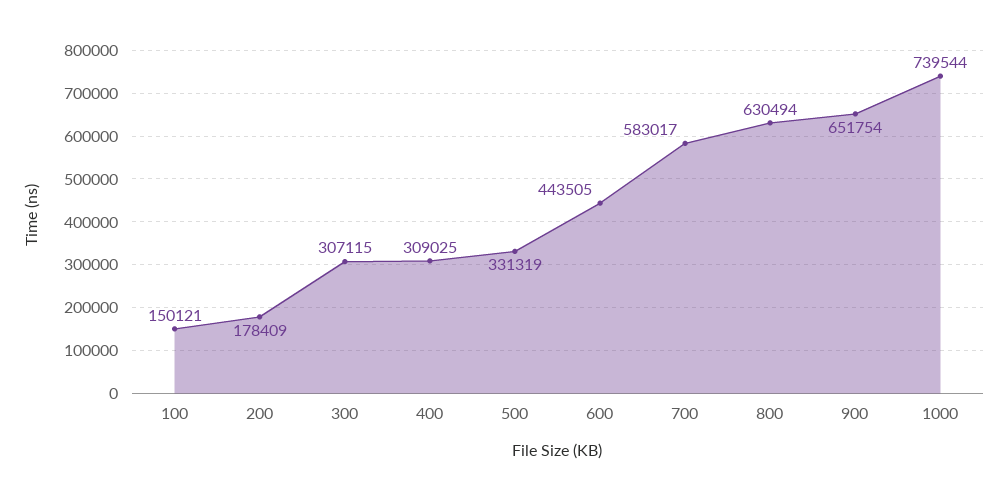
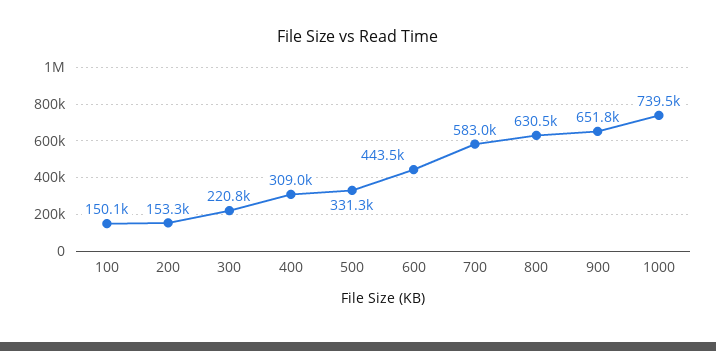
  {
    "100": 150121,
-   "200": 178409,
+   "200": 153300,
-   "300": 307115,
+   "300": 220800,
    "400": 309025,
    "500": 331319,
    "600": 443505,
    "700": 583017,
    "800": 630494,
    "900": 651754,
    "1000": 739544
  }

